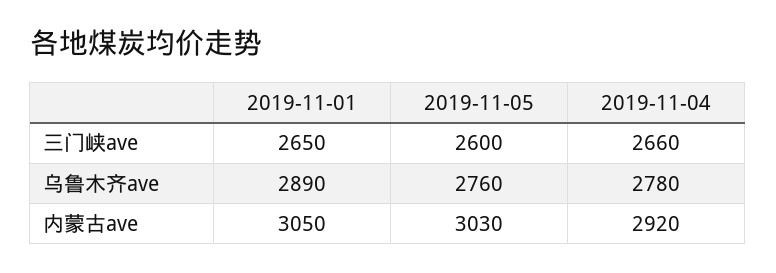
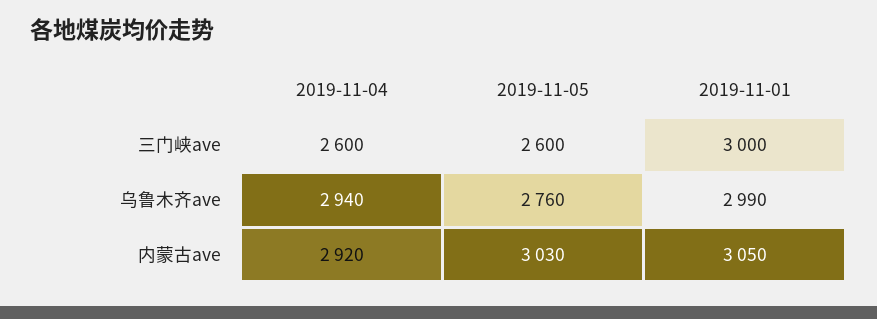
  {
    "2019-11-01": {
-     "三门峡ave": 2650,
+     "三门峡ave": 3000,
-     "乌鲁木齐ave": 2890,
+     "乌鲁木齐ave": 2990,
      "内蒙古ave": 3050
    },
    "2019-11-05": {
      "三门峡ave": 2600,
      "乌鲁木齐ave": 2760,
      "内蒙古ave": 3030
    },
    "2019-11-04": {
-     "三门峡ave": 2660,
+     "三门峡ave": 2600,
-     "乌鲁木齐ave": 2780,
+     "乌鲁木齐ave": 2940,
      "内蒙古ave": 2920
    }
  }

